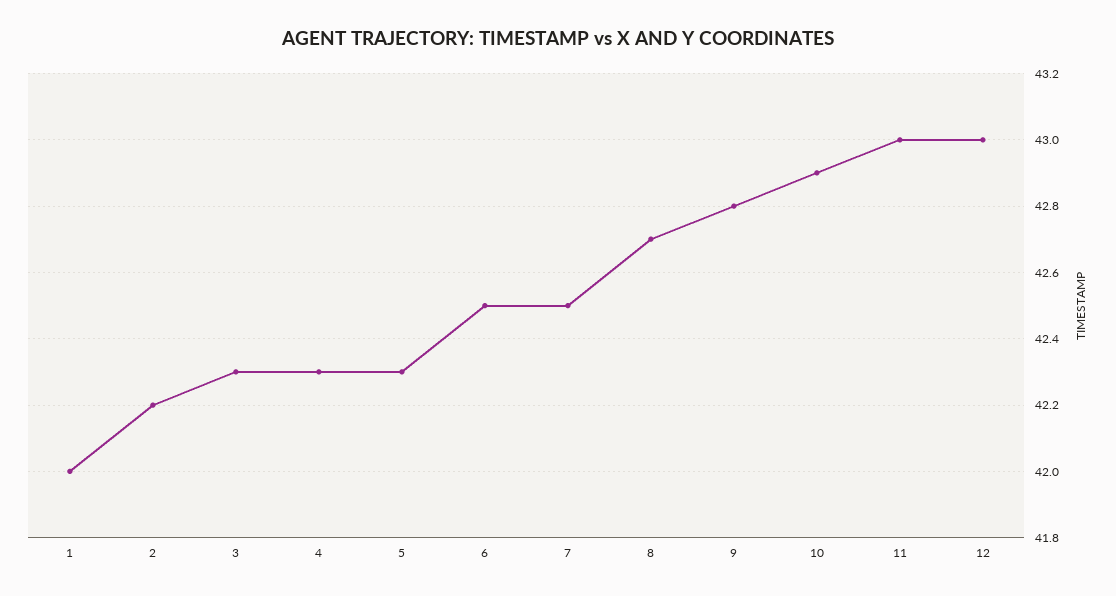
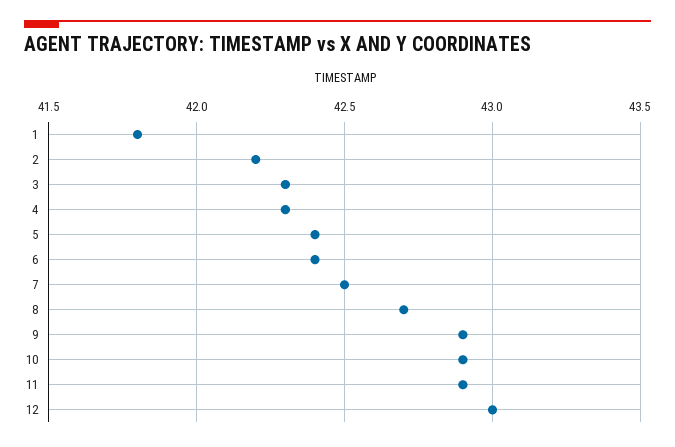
  {
-   "1": 42,
+   "1": 41.8,
    "2": 42.2,
    "3": 42.3,
    "4": 42.3,
-   "5": 42.3,
+   "5": 42.4,
-   "6": 42.5,
+   "6": 42.4,
    "7": 42.5,
    "8": 42.7,
-   "9": 42.8,
+   "9": 42.9,
    "10": 42.9,
-   "11": 43,
+   "11": 42.9,
    "12": 43
  }

